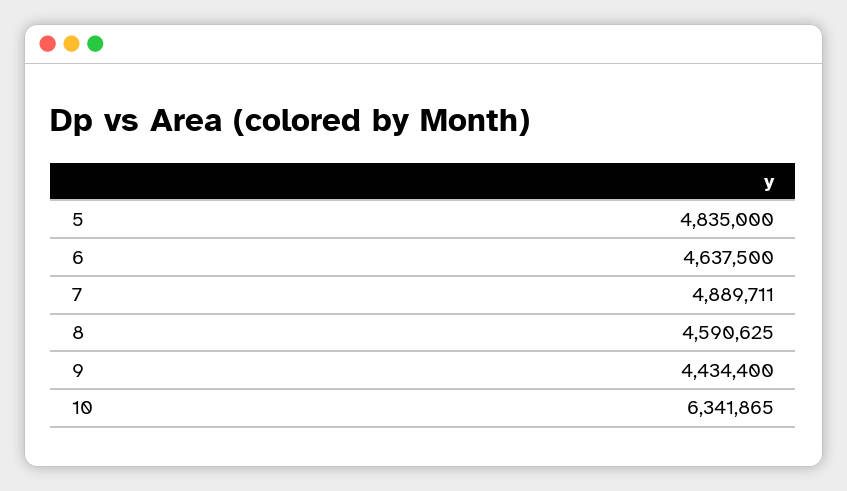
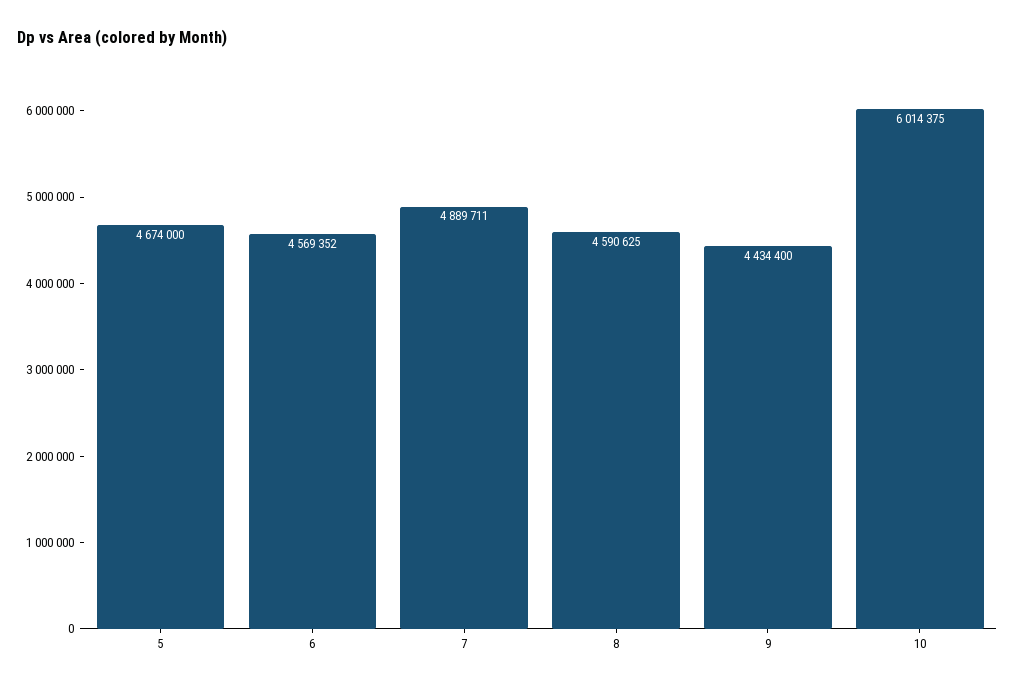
  {
-   "5": 4835000,
+   "5": 4674000,
-   "6": 4637500,
+   "6": 4569352,
    "7": 4889711,
    "8": 4590625,
    "9": 4434400,
-   "10": 6341865
+   "10": 6014375
  }

